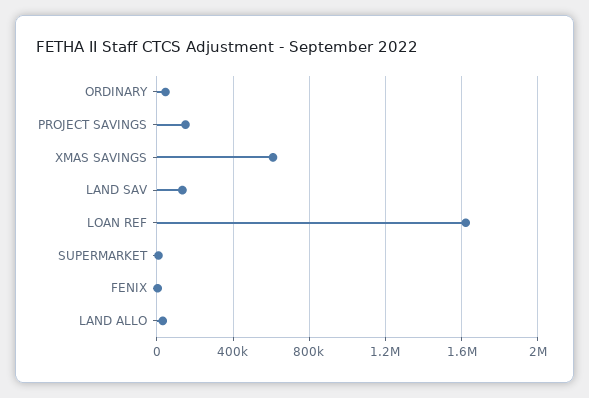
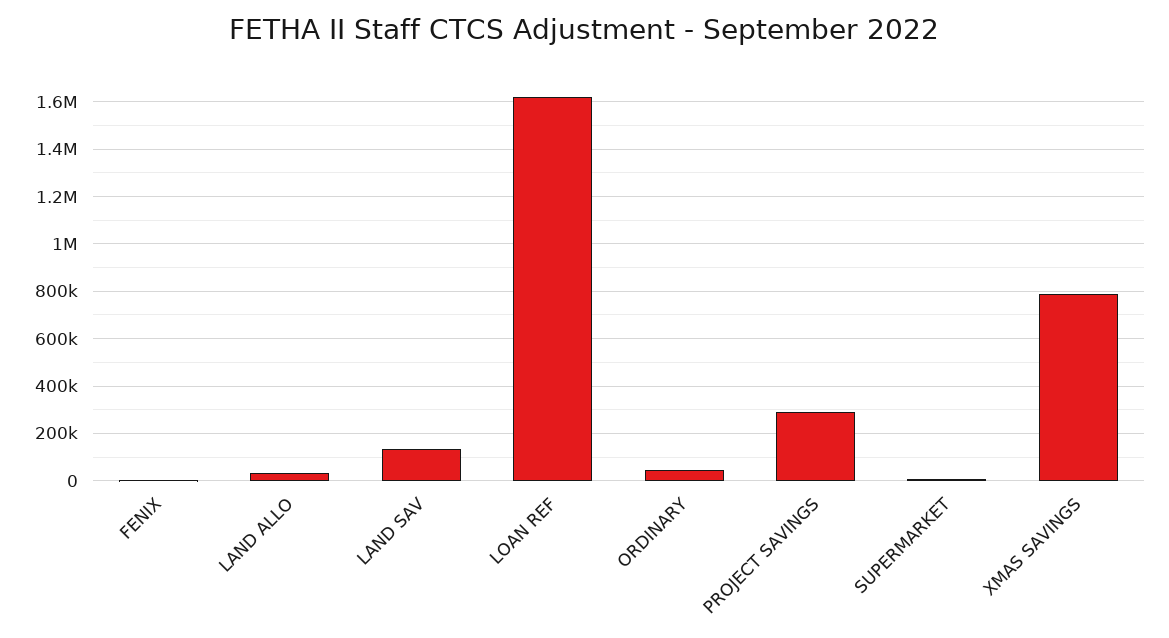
  {
    "ORDINARY": 50000,
-   "PROJECT SAVINGS": 150000,
+   "PROJECT SAVINGS": 300000,
-   "XMAS SAVINGS": 600000,
+   "XMAS SAVINGS": 800000,
    "LAND SAV": 150000,
    "LOAN REF": 1600000,
    "SUPERMARKET": 0,
    "FENIX": 0,
    "LAND ALLO": 50000
  }

